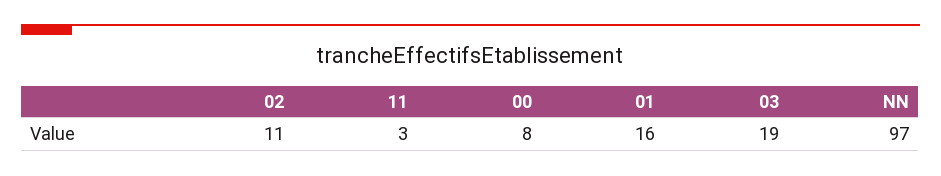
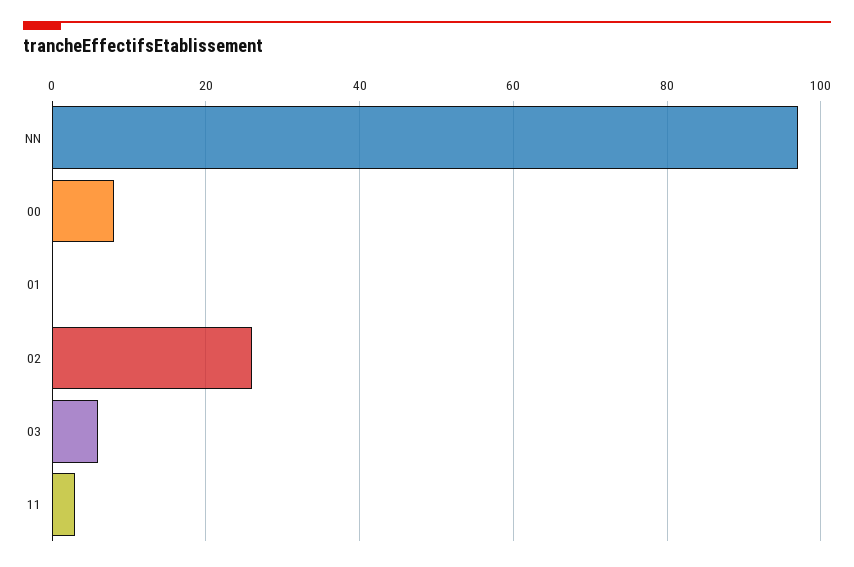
  {
-   "02": 11,
+   "02": 25,
    "11": 3,
    "00": 8,
-   "01": 16,
+   "01": 0,
-   "03": 19,
+   "03": 5,
    "NN": 97
  }

